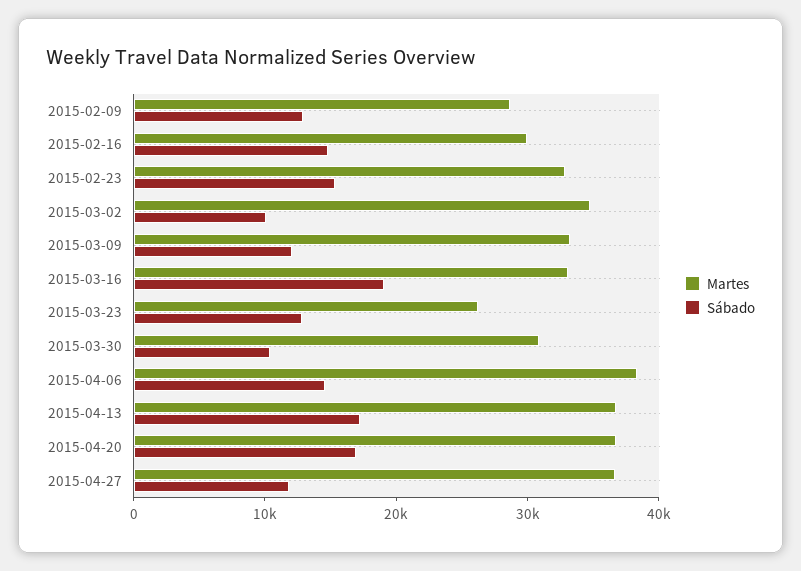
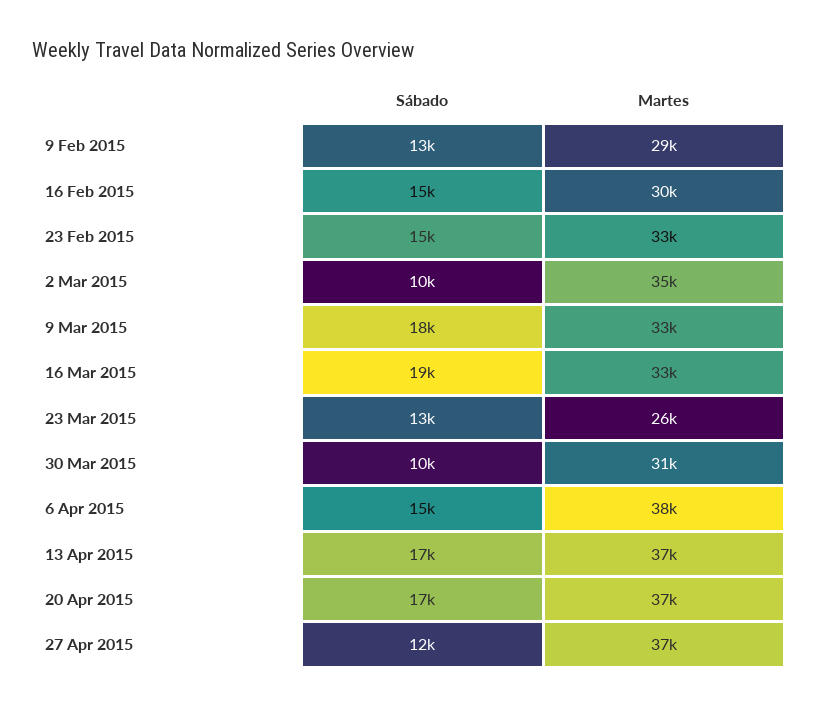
  {
    "Martes": {
      "2015-02-09": 29000,
      "2015-02-16": 30000,
      "2015-02-23": 33000,
      "2015-03-02": 35000,
      "2015-03-09": 33000,
      "2015-03-16": 33000,
      "2015-03-23": 26000,
      "2015-03-30": 31000,
      "2015-04-06": 38000,
      "2015-04-13": 37000,
      "2015-04-20": 37000,
      "2015-04-27": 37000
    },
    "Sábado": {
      "2015-02-09": 13000,
      "2015-02-16": 15000,
      "2015-02-23": 15000,
      "2015-03-02": 10000,
-     "2015-03-09": 12000,
+     "2015-03-09": 18000,
      "2015-03-16": 19000,
      "2015-03-23": 13000,
      "2015-03-30": 10000,
      "2015-04-06": 15000,
      "2015-04-13": 17000,
      "2015-04-20": 17000,
      "2015-04-27": 12000
    }
  }

